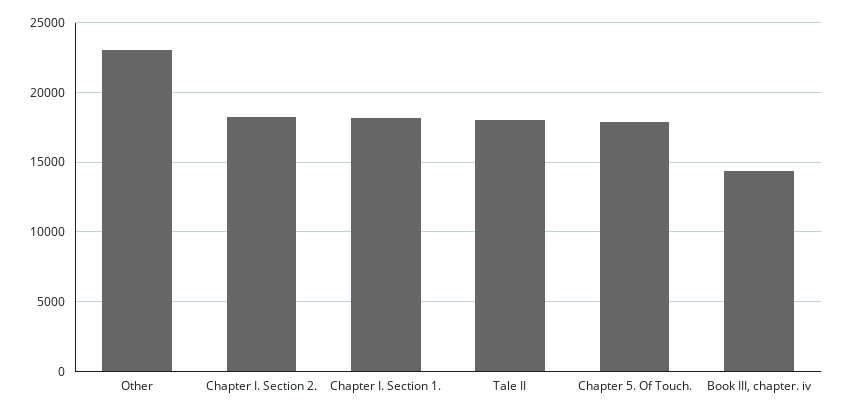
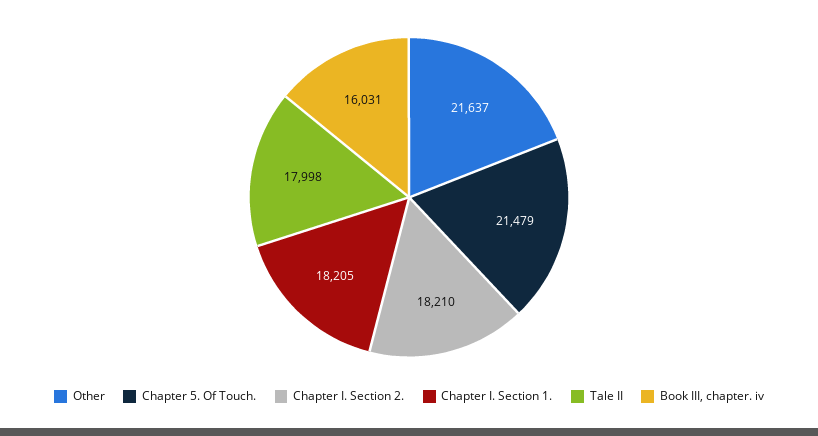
  {
-   "Other": 23000,
+   "Other": 21637,
    "Chapter I. Section 2.": 18210,
    "Chapter I. Section 1.": 18205,
    "Tale II": 17998,
-   "Chapter 5. Of Touch.": 18000,
+   "Chapter 5. Of Touch.": 21479,
-   "Book III, chapter. iv": 14500
+   "Book III, chapter. iv": 16031
  }

